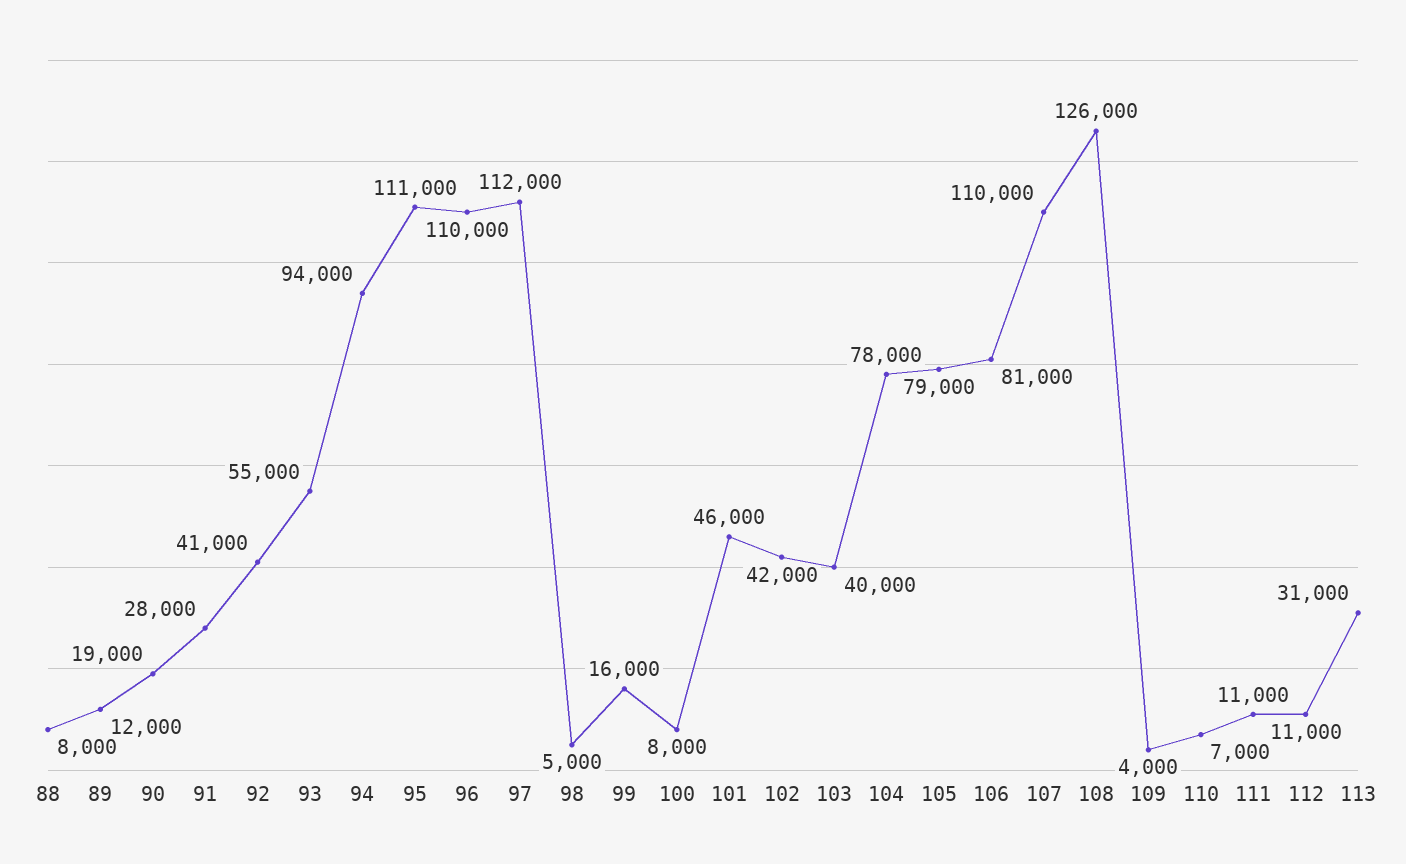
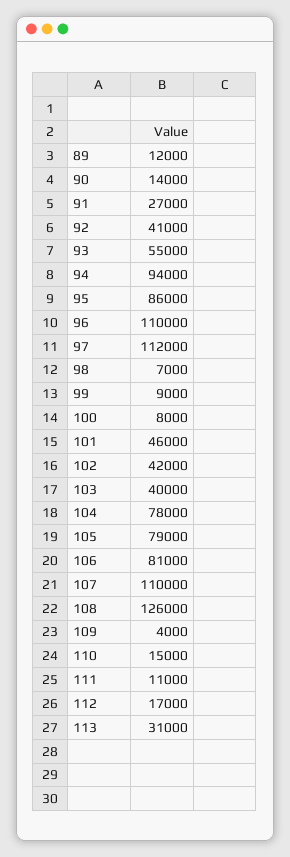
  {
-   "88": 8000,
    "89": 12000,
-   "90": 19000,
+   "90": 14000,
-   "91": 28000,
+   "91": 27000,
    "92": 41000,
    "93": 55000,
    "94": 94000,
-   "95": 111000,
+   "95": 86000,
    "96": 110000,
    "97": 112000,
-   "98": 5000,
+   "98": 7000,
-   "99": 16000,
+   "99": 9000,
    "100": 8000,
    "101": 46000,
    "102": 42000,
    "103": 40000,
    "104": 78000,
    "105": 79000,
    "106": 81000,
    "107": 110000,
    "108": 126000,
    "109": 4000,
-   "110": 7000,
+   "110": 15000,
    "111": 11000,
-   "112": 11000,
+   "112": 17000,
    "113": 31000
  }

